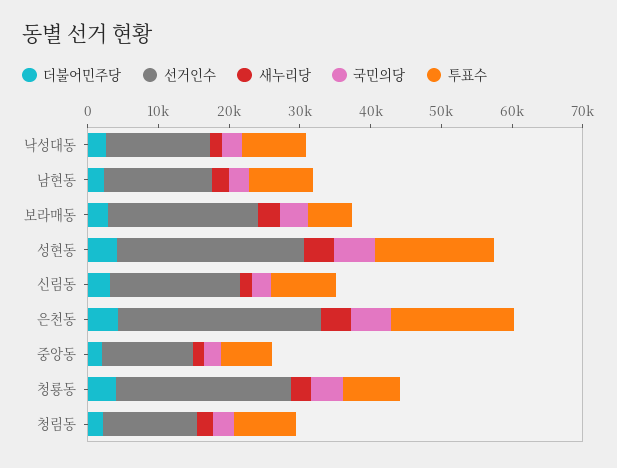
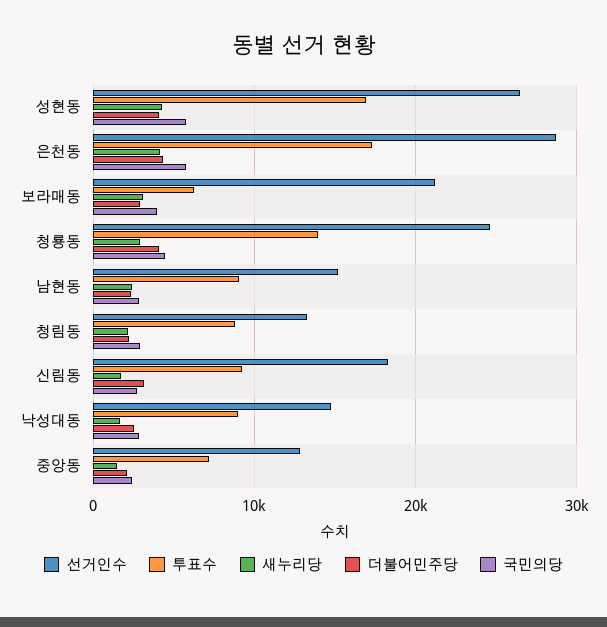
  {
    "더불어민주당": {
      "낙성대동": 3000,
      "남현동": 2000,
      "보라매동": 3000,
      "성현동": 4000,
      "신림동": 3000,
      "은천동": 4000,
      "중앙동": 2000,
      "청룡동": 4000,
      "청림동": 2000
    },
    "선거인수": {
      "낙성대동": 15000,
      "남현동": 15000,
      "보라매동": 21000,
      "성현동": 26000,
      "신림동": 18000,
      "은천동": 29000,
      "중앙동": 13000,
      "청룡동": 25000,
      "청림동": 13000
    },
    "새누리당": {
      "낙성대동": 2000,
      "남현동": 2000,
      "보라매동": 3000,
      "성현동": 4000,
      "신림동": 2000,
      "은천동": 4000,
      "중앙동": 1000,
      "청룡동": 3000,
      "청림동": 2000
    },
    "국민의당": {
      "낙성대동": 3000,
      "남현동": 3000,
      "보라매동": 4000,
      "성현동": 6000,
      "신림동": 3000,
      "은천동": 6000,
      "중앙동": 2000,
      "청룡동": 4000,
      "청림동": 3000
    },
    "투표수": {
      "낙성대동": 9000,
      "남현동": 9000,
      "보라매동": 6000,
      "성현동": 17000,
      "신림동": 9000,
      "은천동": 17000,
      "중앙동": 7000,
-     "청룡동": 8000,
+     "청룡동": 14000,
      "청림동": 9000
    }
  }

